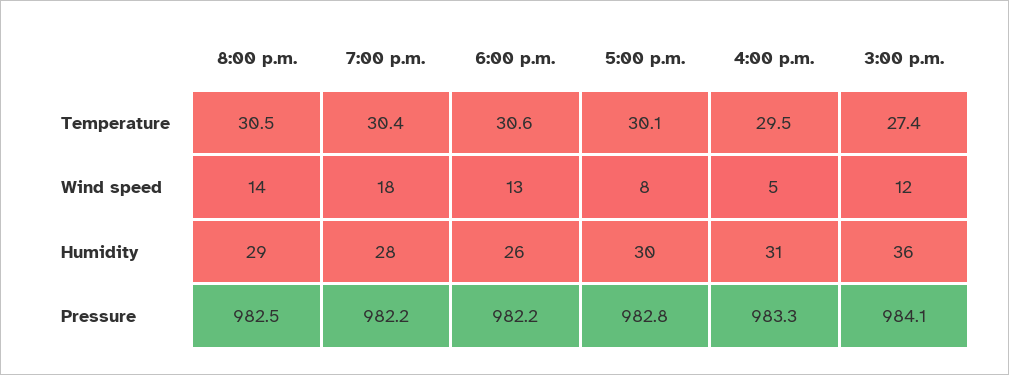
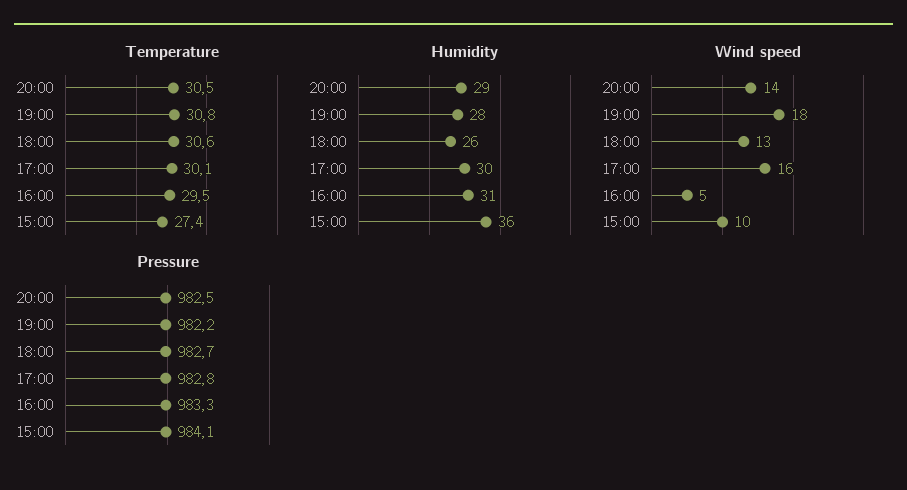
  {
    "Temperature": {
      "8:00 p.m.": 30.5,
-     "7:00 p.m.": 30.4,
+     "7:00 p.m.": 30.8,
      "6:00 p.m.": 30.6,
      "5:00 p.m.": 30.1,
      "4:00 p.m.": 29.5,
      "3:00 p.m.": 27.4
    },
    "Wind speed": {
      "8:00 p.m.": 14,
      "7:00 p.m.": 18,
      "6:00 p.m.": 13,
-     "5:00 p.m.": 8,
+     "5:00 p.m.": 16,
      "4:00 p.m.": 5,
-     "3:00 p.m.": 12
+     "3:00 p.m.": 10
    },
    "Humidity": {
      "8:00 p.m.": 29,
      "7:00 p.m.": 28,
      "6:00 p.m.": 26,
      "5:00 p.m.": 30,
      "4:00 p.m.": 31,
      "3:00 p.m.": 36
    },
    "Pressure": {
      "8:00 p.m.": 982.5,
      "7:00 p.m.": 982.2,
-     "6:00 p.m.": 982.2,
+     "6:00 p.m.": 982.7,
      "5:00 p.m.": 982.8,
      "4:00 p.m.": 983.3,
      "3:00 p.m.": 984.1
    }
  }

